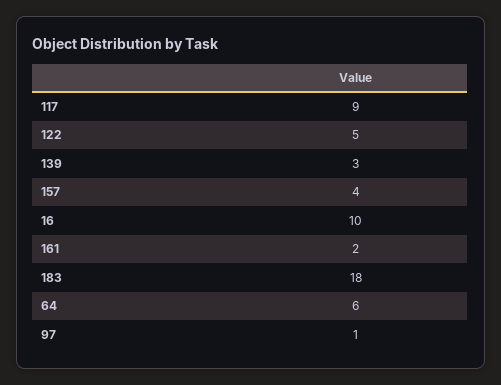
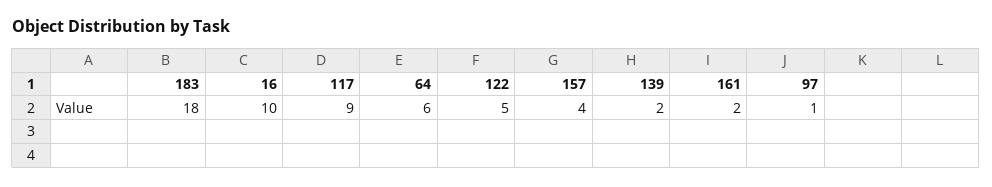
  {
    "117": 9,
    "122": 5,
-   "139": 3,
+   "139": 2,
    "157": 4,
    "16": 10,
    "161": 2,
    "183": 18,
    "64": 6,
    "97": 1
  }

